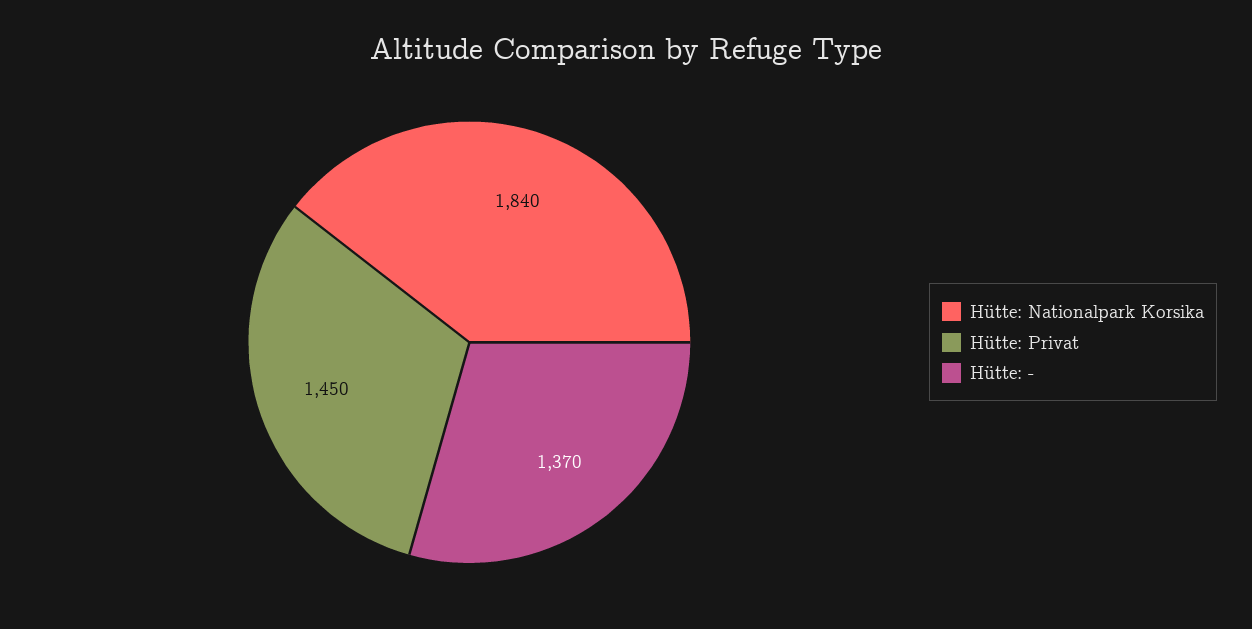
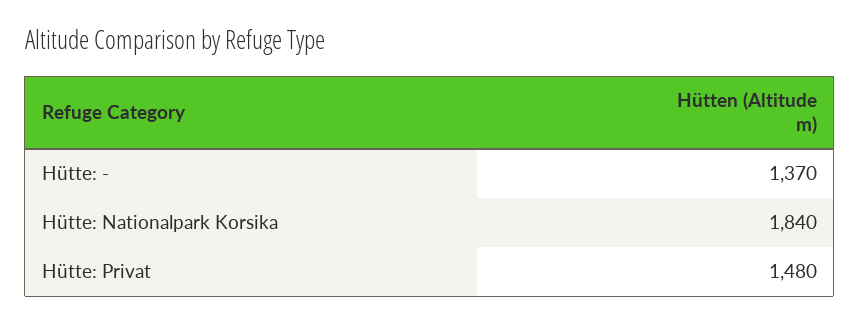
  {
    "Hütte: Nationalpark Korsika": 1840,
-   "Hütte: Privat": 1450,
+   "Hütte: Privat": 1480,
    "Hütte: -": 1370
  }

